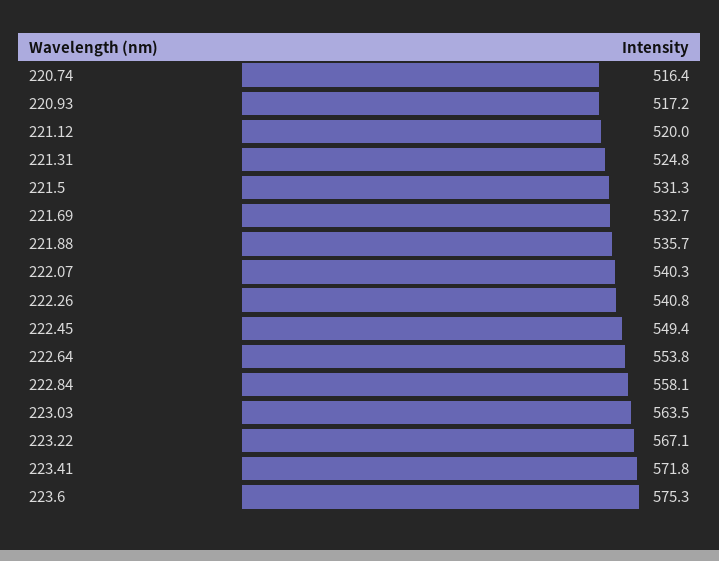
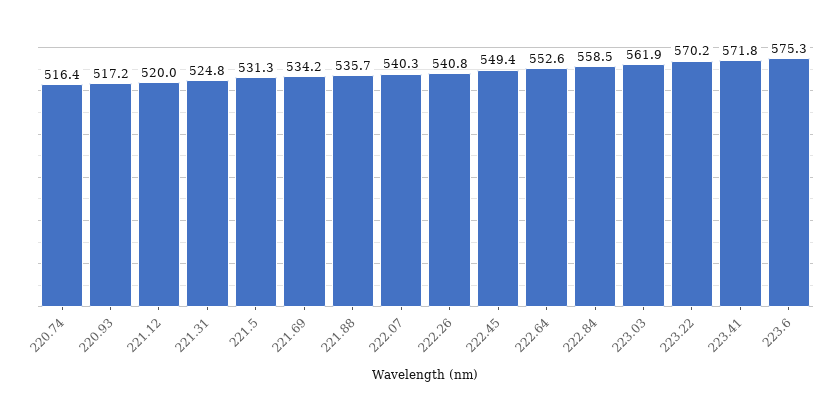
  {
    "220.74": 516.4,
    "220.93": 517.2,
    "221.12": 520,
    "221.31": 524.8,
    "221.5": 531.3,
-   "221.69": 532.7,
+   "221.69": 534.2,
    "221.88": 535.7,
    "222.07": 540.3,
    "222.26": 540.8,
    "222.45": 549.4,
-   "222.64": 553.8,
+   "222.64": 552.6,
-   "222.84": 558.1,
+   "222.84": 558.5,
-   "223.03": 563.5,
+   "223.03": 561.9,
-   "223.22": 567.1,
+   "223.22": 570.2,
    "223.41": 571.8,
    "223.6": 575.3
  }

